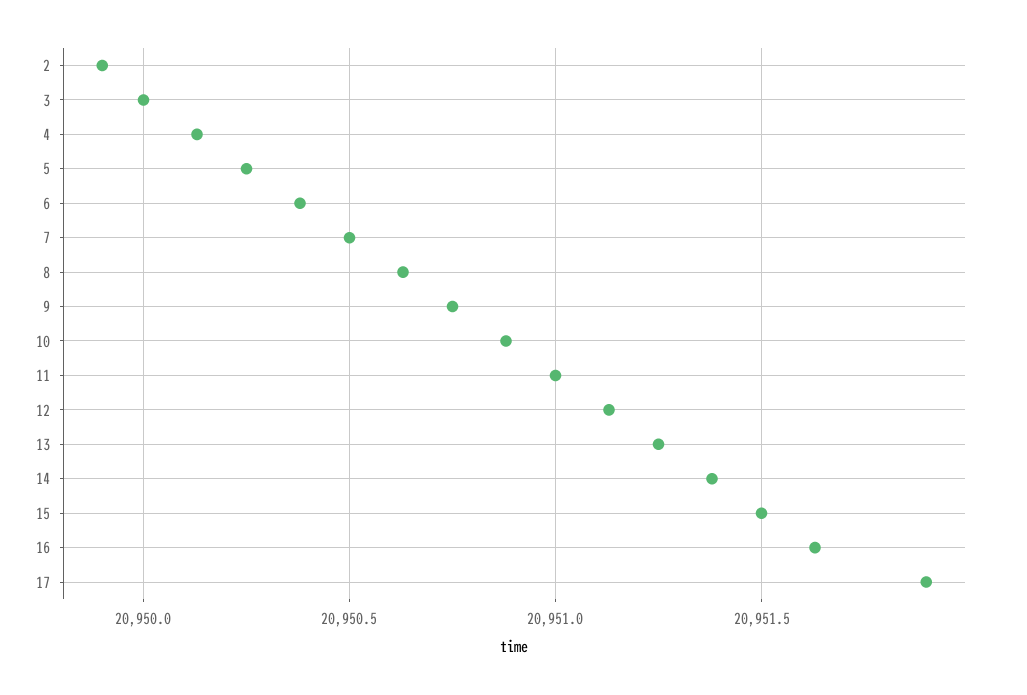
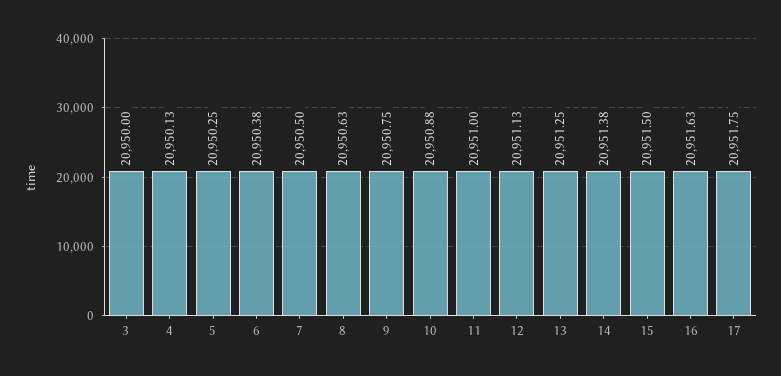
  {
-   "2": 20949.9,
    "3": 20950,
    "4": 20950.13,
    "5": 20950.25,
    "6": 20950.38,
    "7": 20950.5,
    "8": 20950.63,
    "9": 20950.75,
    "10": 20950.88,
    "11": 20951,
    "12": 20951.13,
    "13": 20951.25,
    "14": 20951.38,
    "15": 20951.5,
    "16": 20951.63,
-   "17": 20951.9
+   "17": 20951.75
  }

